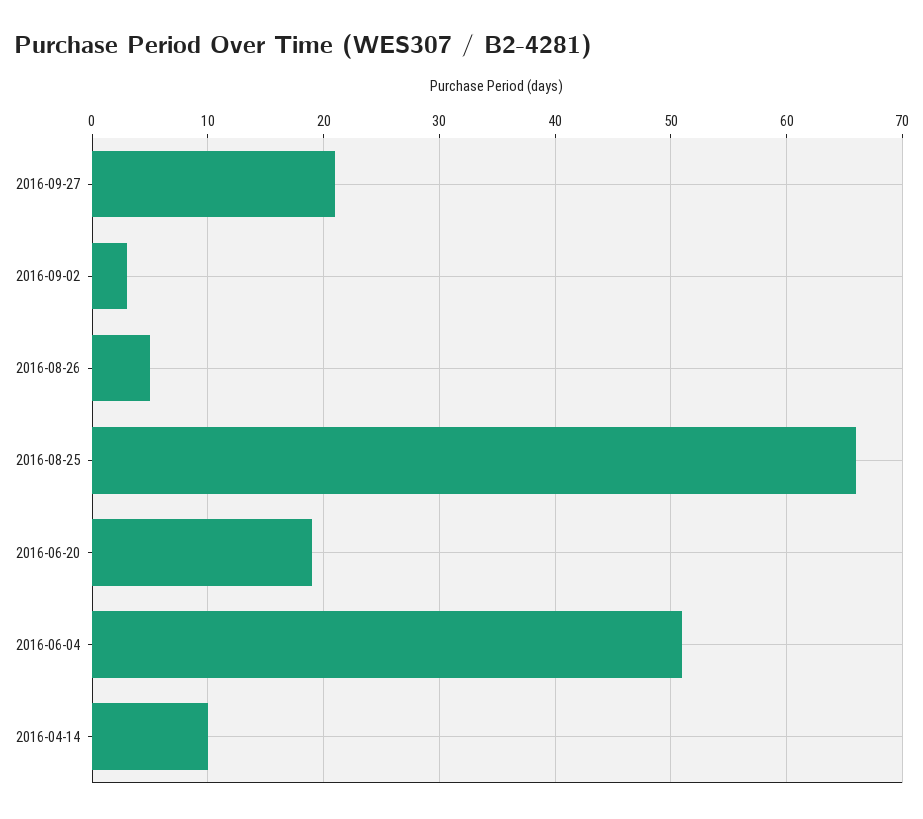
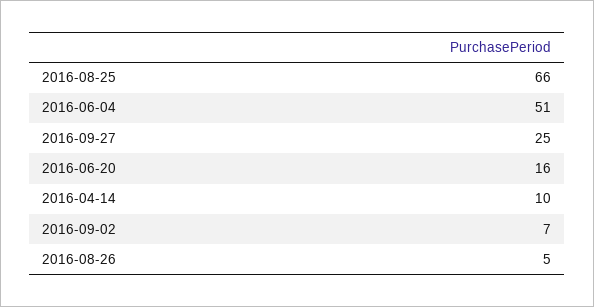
  {
-   "2016-09-27": 21,
+   "2016-09-27": 25,
-   "2016-09-02": 3,
+   "2016-09-02": 7,
    "2016-08-26": 5,
    "2016-08-25": 66,
-   "2016-06-20": 19,
+   "2016-06-20": 16,
    "2016-06-04": 51,
    "2016-04-14": 10
  }

